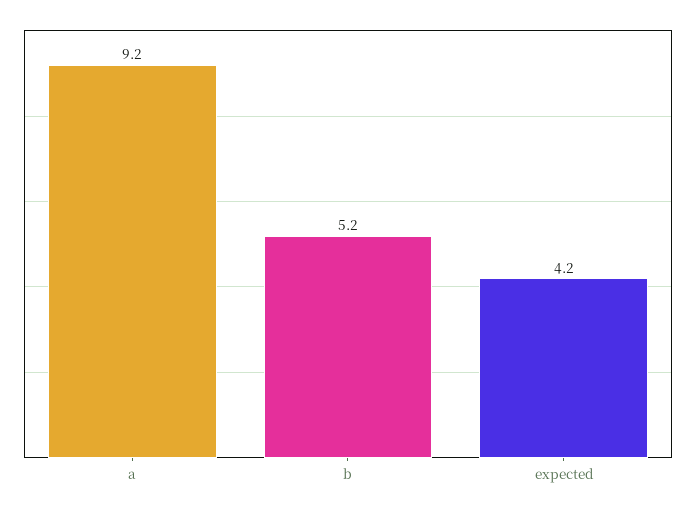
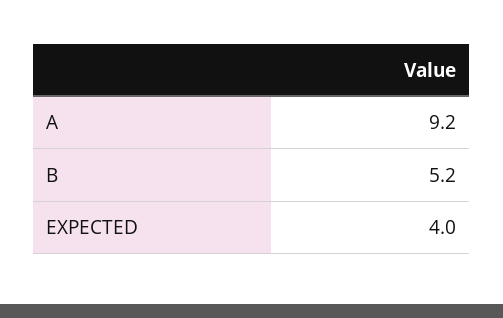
  {
    "a": 9.2,
    "b": 5.2,
-   "expected": 4.2
+   "expected": 4
  }

